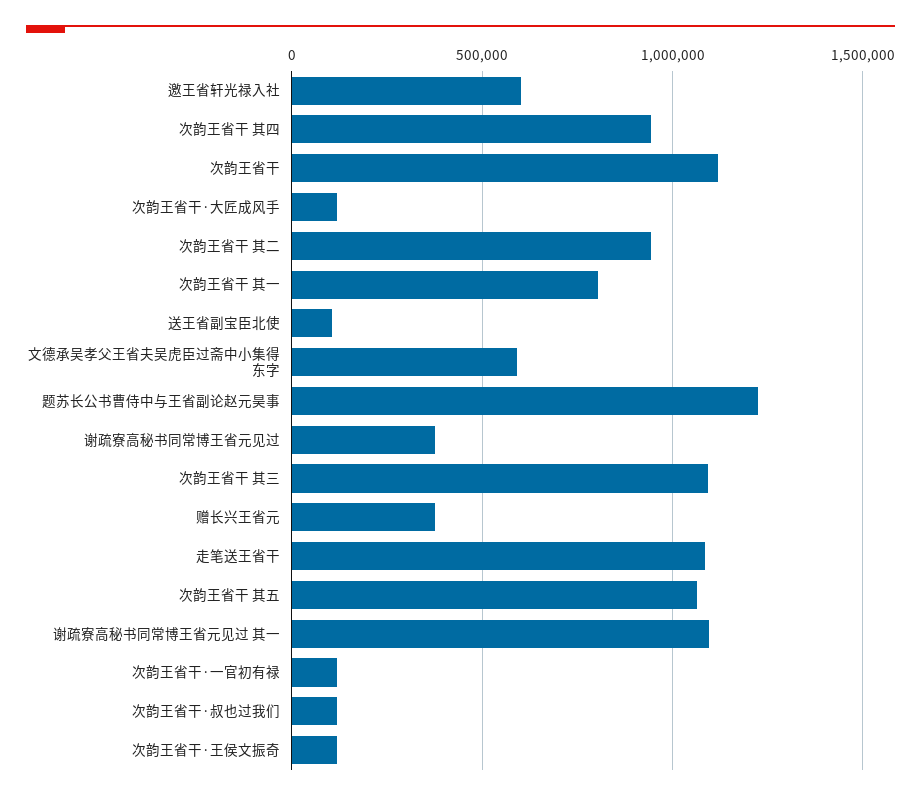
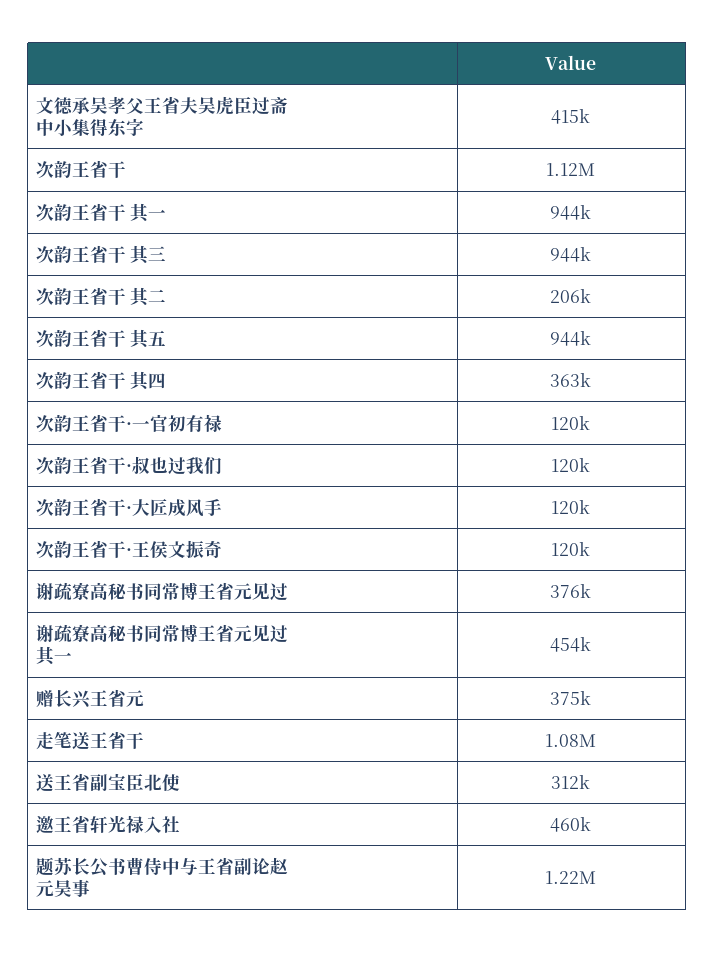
  {
-   "邀王省轩光禄入社": 600000,
+   "邀王省轩光禄入社": 460000,
-   "次韵王省干 其四": 950000,
+   "次韵王省干 其四": 363000,
    "次韵王省干": 1120000,
    "次韵王省干·大匠成风手": 120000,
-   "次韵王省干 其二": 950000,
+   "次韵王省干 其二": 206000,
-   "次韵王省干 其一": 800000,
+   "次韵王省干 其一": 944000,
-   "送王省副宝臣北使": 100000,
+   "送王省副宝臣北使": 312000,
-   "文德承吴孝父王省夫吴虎臣过斋中小集得东字": 600000,
+   "文德承吴孝父王省夫吴虎臣过斋中小集得东字": 415000,
    "题苏长公书曹侍中与王省副论赵元昊事": 1220000,
    "谢疏寮高秘书同常博王省元见过": 376000,
-   "次韵王省干 其三": 1100000,
+   "次韵王省干 其三": 944000,
    "赠长兴王省元": 375000,
    "走笔送王省干": 1080000,
-   "次韵王省干 其五": 1050000,
+   "次韵王省干 其五": 944000,
-   "谢疏寮高秘书同常博王省元见过 其一": 1100000,
+   "谢疏寮高秘书同常博王省元见过 其一": 454000,
    "次韵王省干·一官初有禄": 120000,
    "次韵王省干·叔也过我们": 120000,
    "次韵王省干·王侯文振奇": 120000
  }

